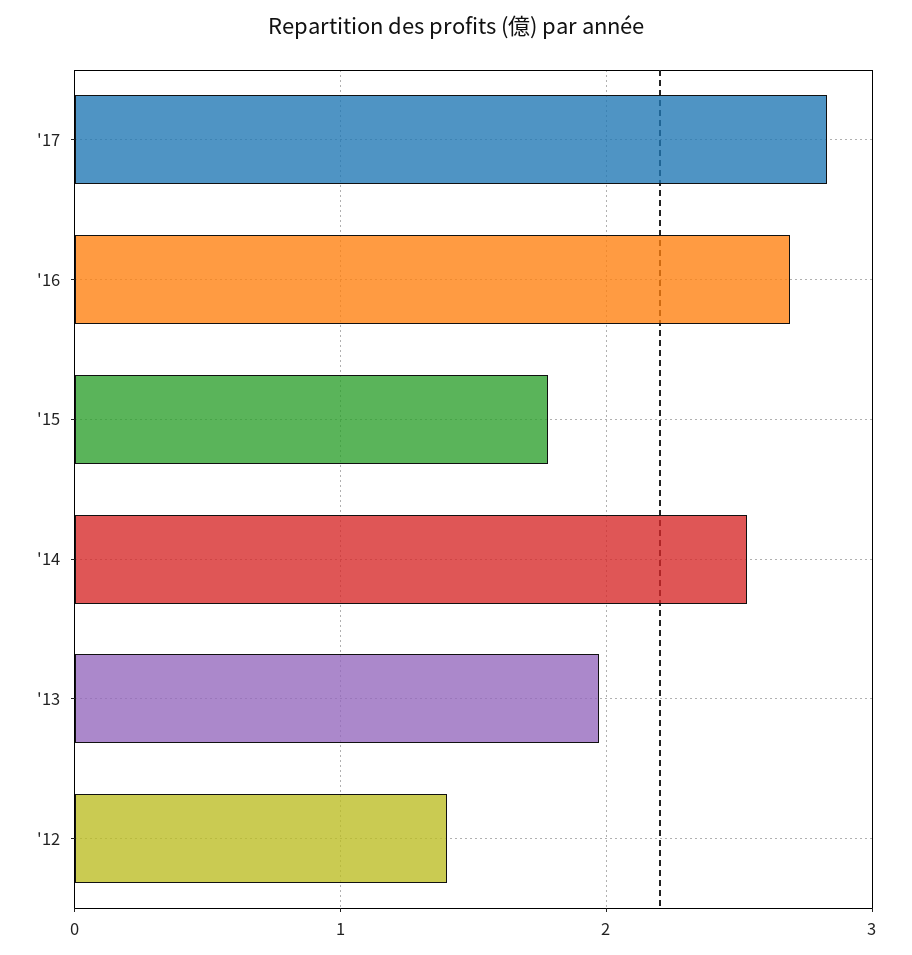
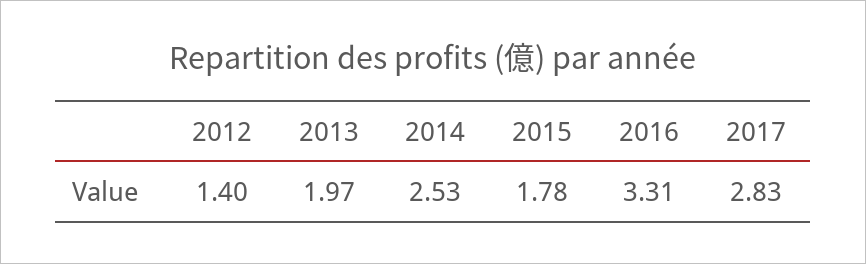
  {
    "'17": 2.83,
-   "'16": 2.7,
+   "'16": 3.31,
    "'15": 1.78,
    "'14": 2.53,
    "'13": 1.97,
    "'12": 1.4
  }

